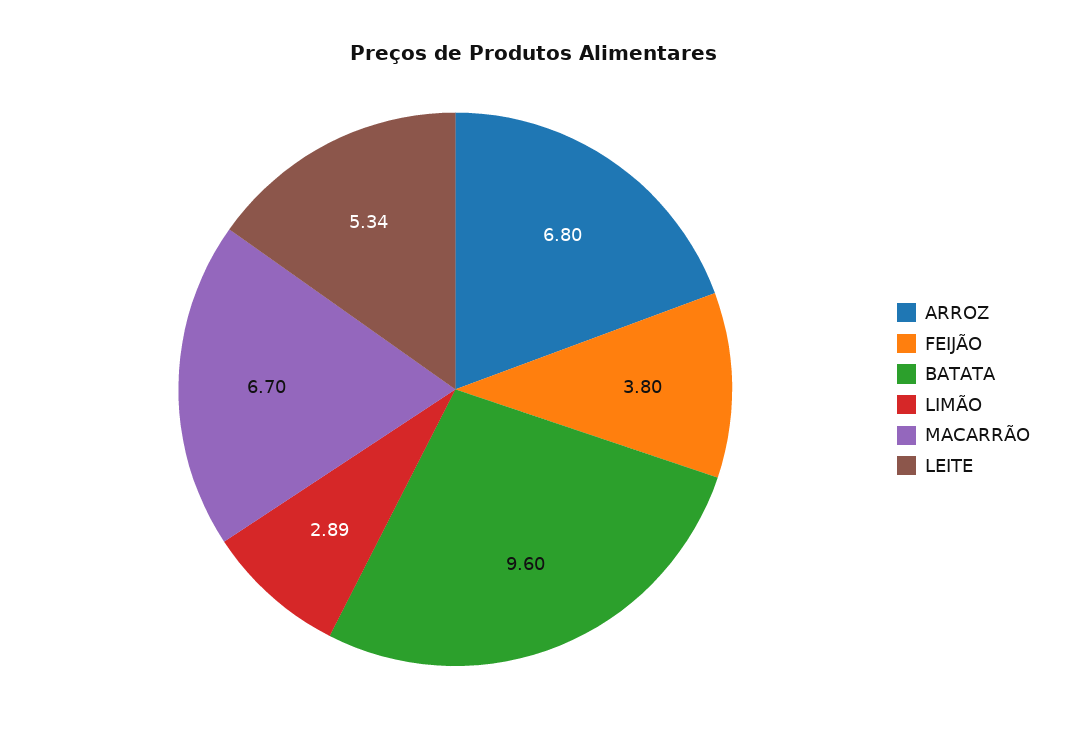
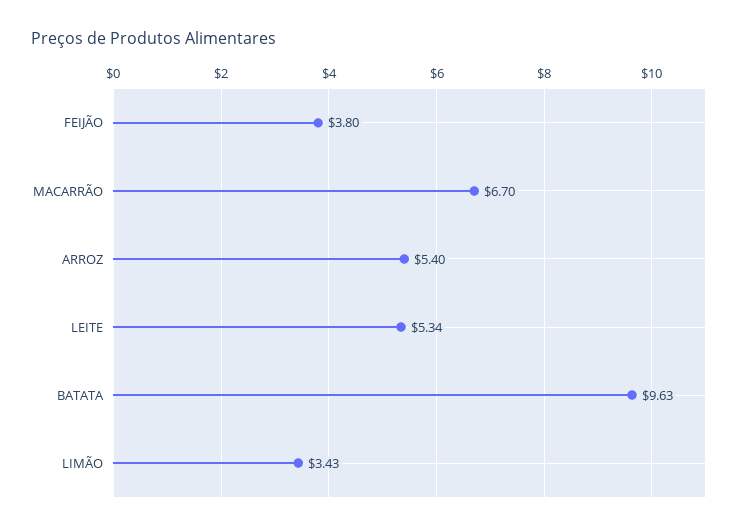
  {
-   "ARROZ": 6.8,
+   "ARROZ": 5.4,
    "FEIJÃO": 3.8,
-   "BATATA": 9.6,
+   "BATATA": 9.63,
-   "LIMÃO": 2.89,
+   "LIMÃO": 3.43,
    "MACARRÃO": 6.7,
    "LEITE": 5.34
  }

